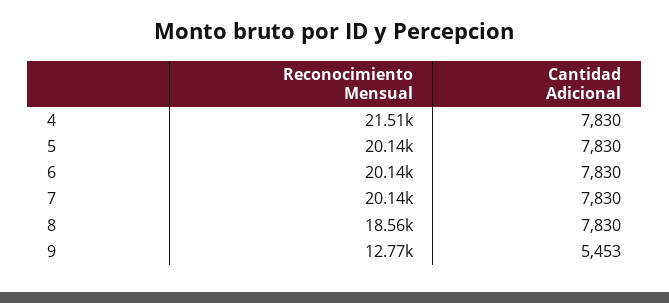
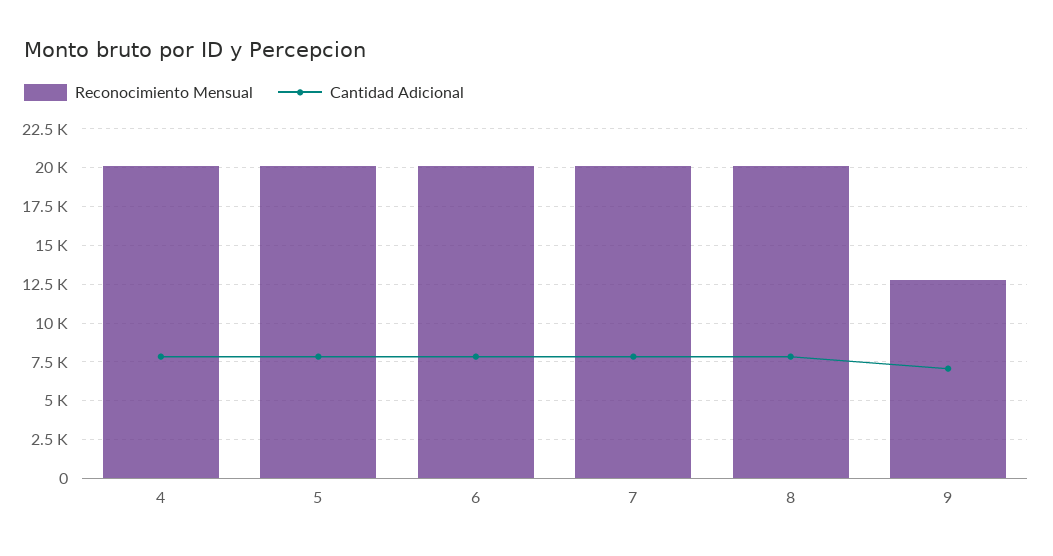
  {
    "Reconocimiento Mensual": {
-     "4": 21510,
+     "4": 20000,
      "5": 20140,
      "6": 20140,
      "7": 20140,
-     "8": 18560,
+     "8": 20000,
      "9": 12770
    },
    "Cantidad Adicional": {
      "4": 7830,
      "5": 7830,
      "6": 7830,
      "7": 7830,
      "8": 7830,
-     "9": 5453
+     "9": 7000
    }
  }

